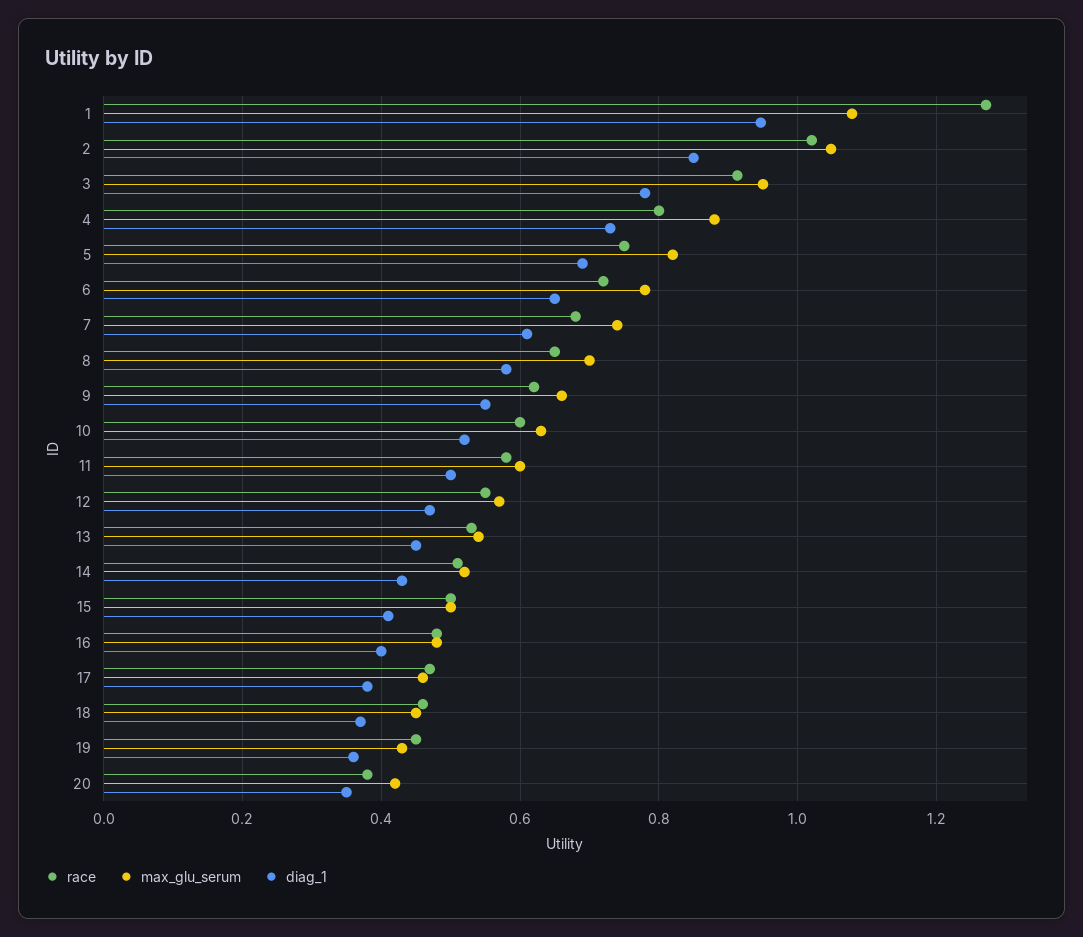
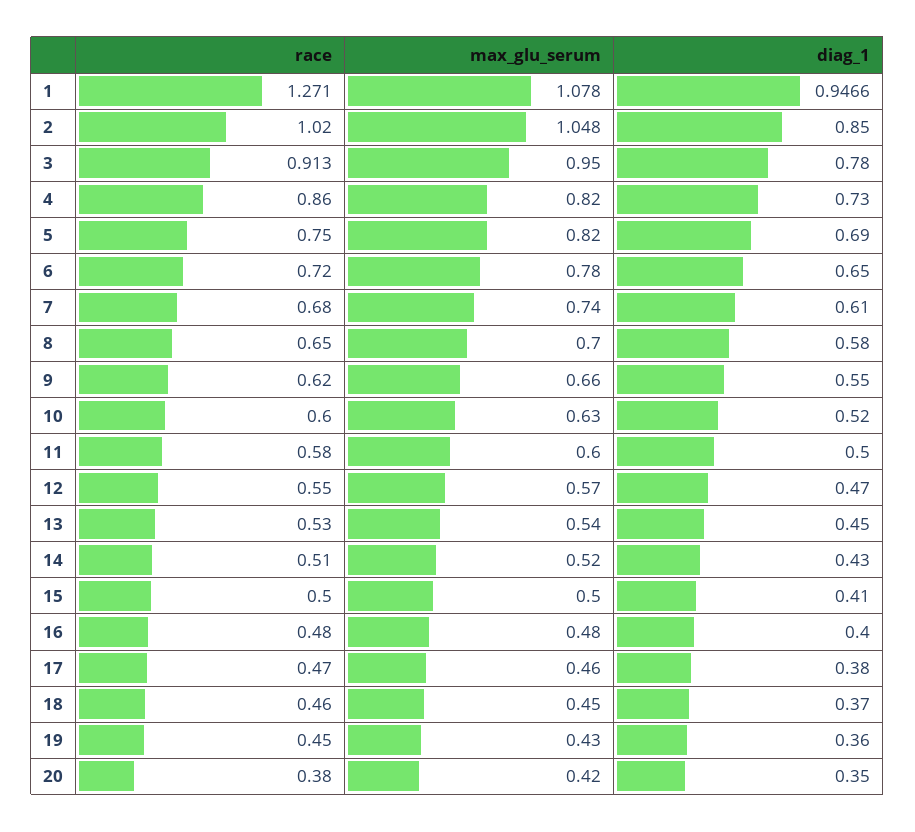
  {
    "race": {
      "1": 1.271,
      "2": 1.02,
      "3": 0.913,
-     "4": 0.8,
+     "4": 0.86,
      "5": 0.75,
      "6": 0.72,
      "7": 0.68,
      "8": 0.65,
      "9": 0.62,
      "10": 0.6,
      "11": 0.58,
      "12": 0.55,
      "13": 0.53,
      "14": 0.51,
      "15": 0.5,
      "16": 0.48,
      "17": 0.47,
      "18": 0.46,
      "19": 0.45,
      "20": 0.38
    },
    "max_glu_serum": {
      "1": 1.078,
      "2": 1.048,
      "3": 0.95,
-     "4": 0.88,
+     "4": 0.82,
      "5": 0.82,
      "6": 0.78,
      "7": 0.74,
      "8": 0.7,
      "9": 0.66,
      "10": 0.63,
      "11": 0.6,
      "12": 0.57,
      "13": 0.54,
      "14": 0.52,
      "15": 0.5,
      "16": 0.48,
      "17": 0.46,
      "18": 0.45,
      "19": 0.43,
      "20": 0.42
    },
    "diag_1": {
      "1": 0.9466,
      "2": 0.85,
      "3": 0.78,
      "4": 0.73,
      "5": 0.69,
      "6": 0.65,
      "7": 0.61,
      "8": 0.58,
      "9": 0.55,
      "10": 0.52,
      "11": 0.5,
      "12": 0.47,
      "13": 0.45,
      "14": 0.43,
      "15": 0.41,
      "16": 0.4,
      "17": 0.38,
      "18": 0.37,
      "19": 0.36,
      "20": 0.35
    }
  }

